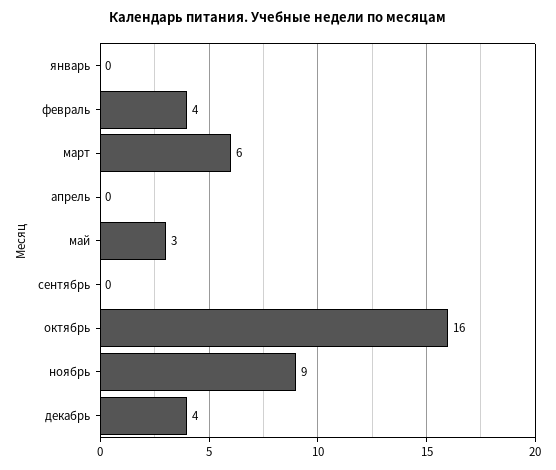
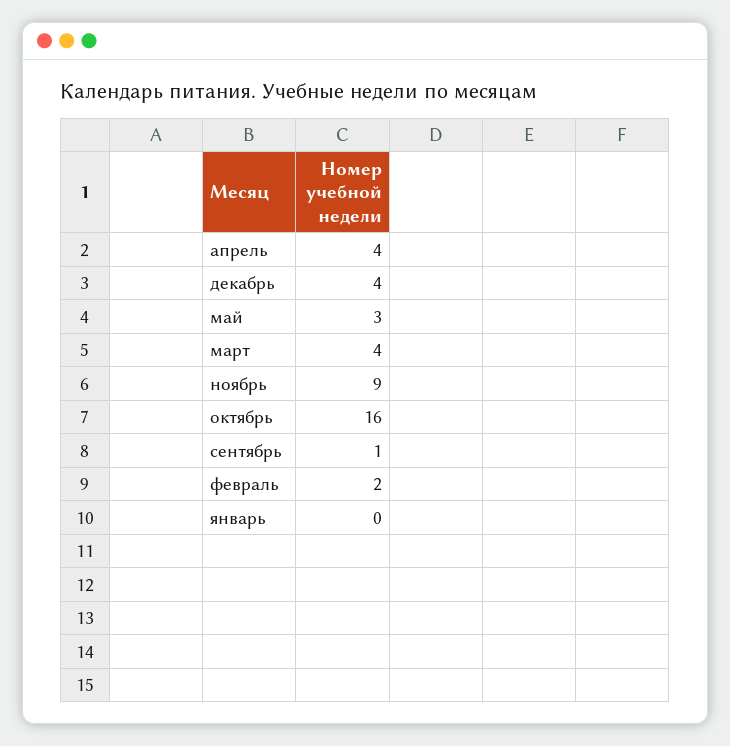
  {
    "январь": 0,
-   "февраль": 4,
+   "февраль": 2,
-   "март": 6,
+   "март": 4,
-   "апрель": 0,
+   "апрель": 4,
    "май": 3,
-   "сентябрь": 0,
+   "сентябрь": 1,
    "октябрь": 16,
    "ноябрь": 9,
    "декабрь": 4
  }

